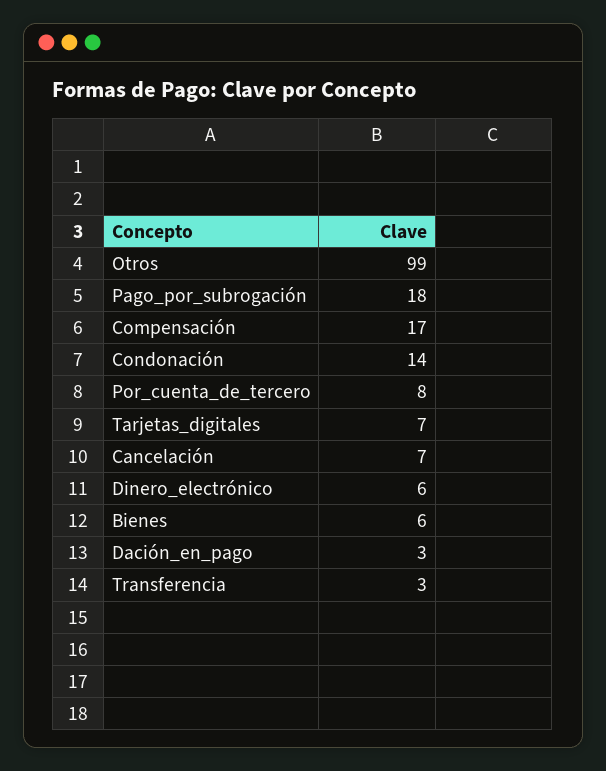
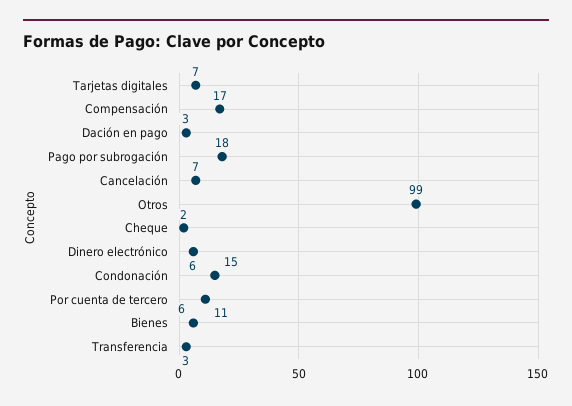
  {
    "Otros": 99,
    "Pago_por_subrogación": 18,
    "Compensación": 17,
-   "Condonación": 14,
+   "Condonación": 15,
-   "Por_cuenta_de_tercero": 8,
+   "Por_cuenta_de_tercero": 11,
    "Tarjetas_digitales": 7,
    "Cancelación": 7,
    "Dinero_electrónico": 6,
    "Bienes": 6,
    "Dación_en_pago": 3,
-   "Transferencia": 3
+   "Transferencia": 3,
+   "Cheque": 2
  }

